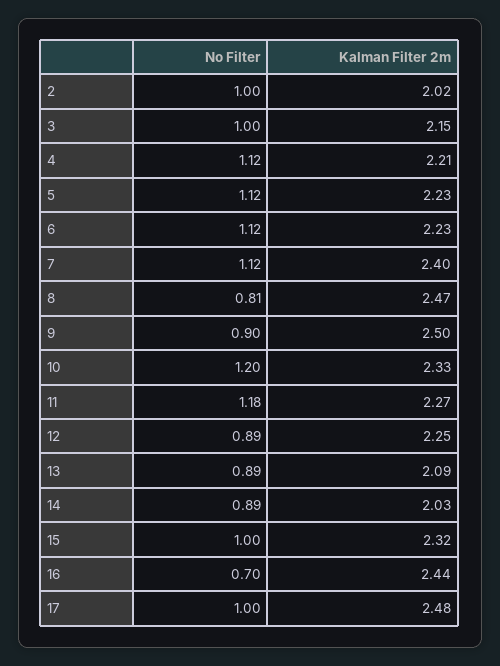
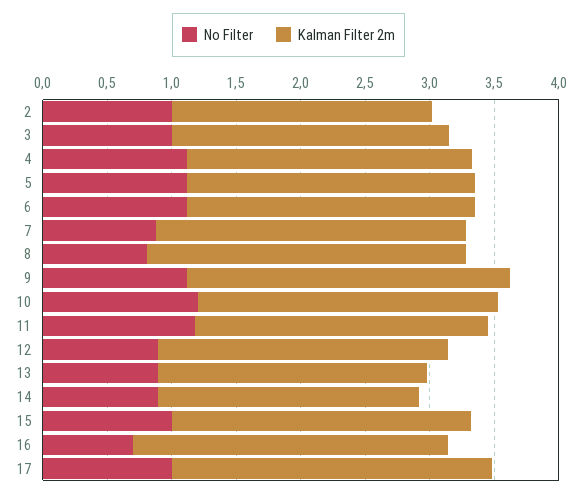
  {
    "No Filter": {
      "2": 1,
      "3": 1,
      "4": 1.12,
      "5": 1.12,
      "6": 1.12,
-     "7": 1.12,
+     "7": 0.9,
      "8": 0.81,
-     "9": 0.9,
+     "9": 1.1,
      "10": 1.2,
      "11": 1.18,
      "12": 0.89,
      "13": 0.89,
      "14": 0.89,
      "15": 1,
      "16": 0.7,
      "17": 1
    },
    "Kalman Filter 2m": {
      "2": 2.02,
      "3": 2.15,
      "4": 2.21,
      "5": 2.23,
      "6": 2.23,
      "7": 2.4,
      "8": 2.47,
      "9": 2.5,
      "10": 2.33,
      "11": 2.27,
      "12": 2.25,
      "13": 2.09,
      "14": 2.03,
      "15": 2.32,
      "16": 2.44,
      "17": 2.48
    }
  }

